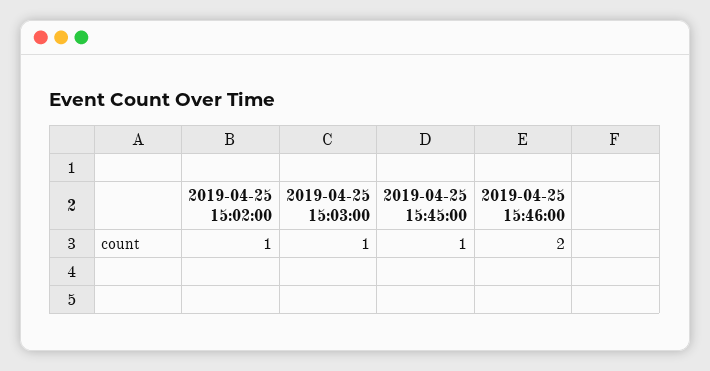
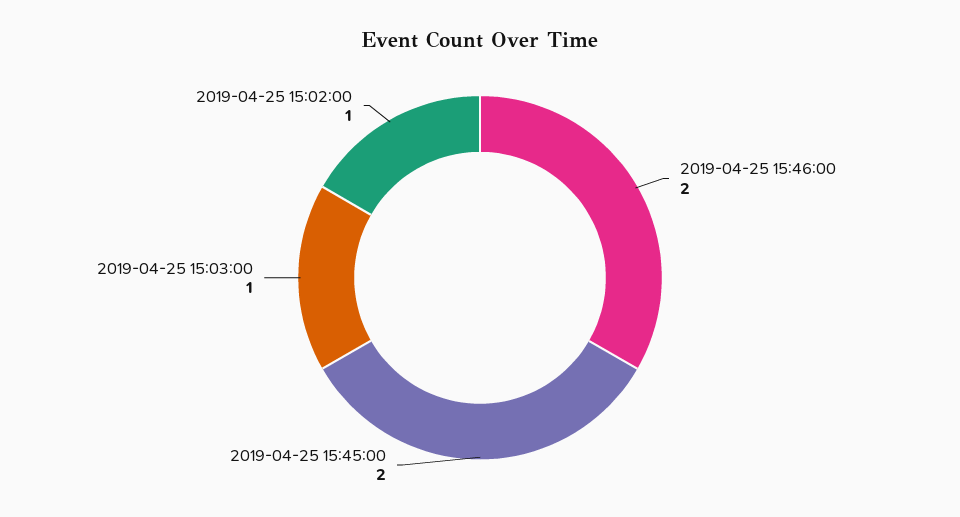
  {
    "2019-04-25 15:02:00": 1,
    "2019-04-25 15:03:00": 1,
-   "2019-04-25 15:45:00": 1,
+   "2019-04-25 15:45:00": 2,
    "2019-04-25 15:46:00": 2
  }

